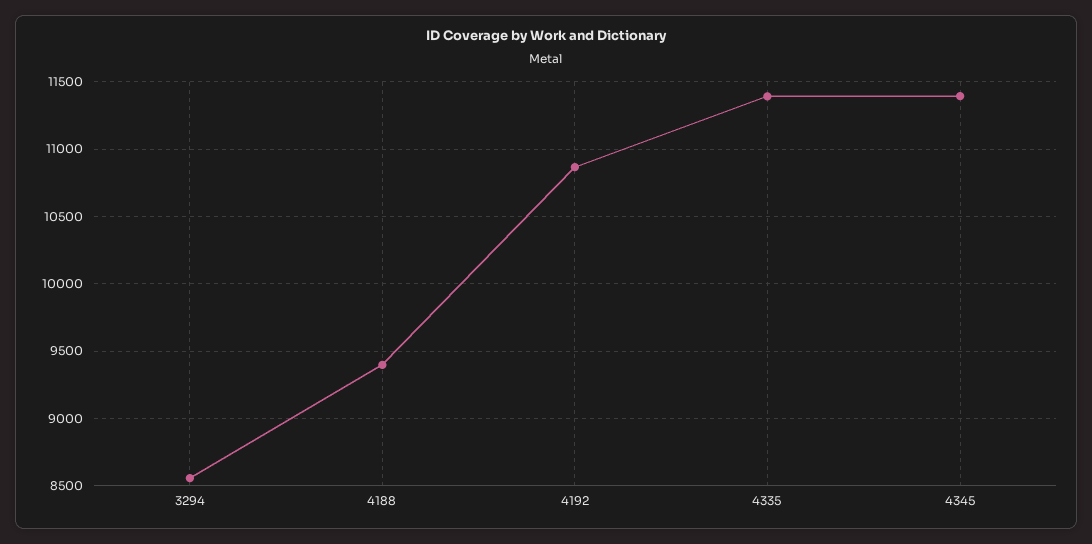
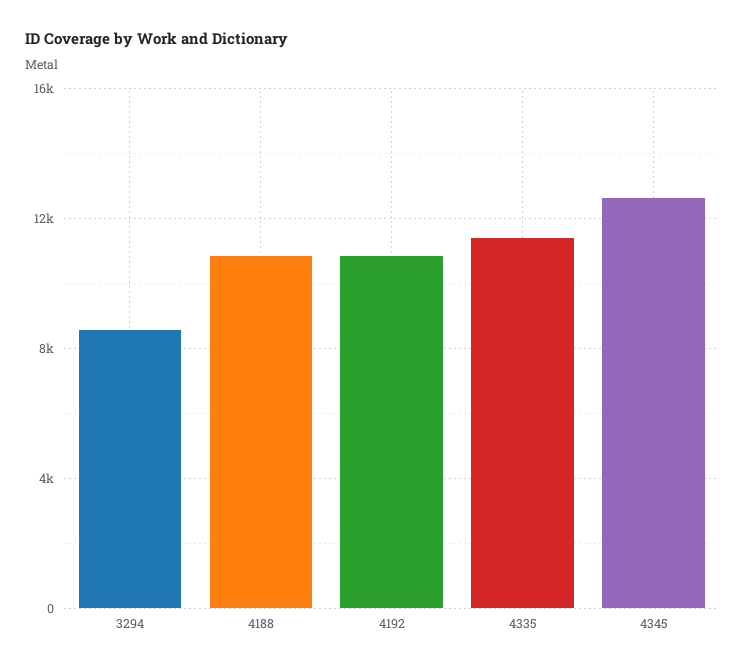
  {
    "3294": 8550,
-   "4188": 9400,
+   "4188": 11000,
    "4192": 10850,
    "4335": 11400,
-   "4345": 11400
+   "4345": 12500
  }

